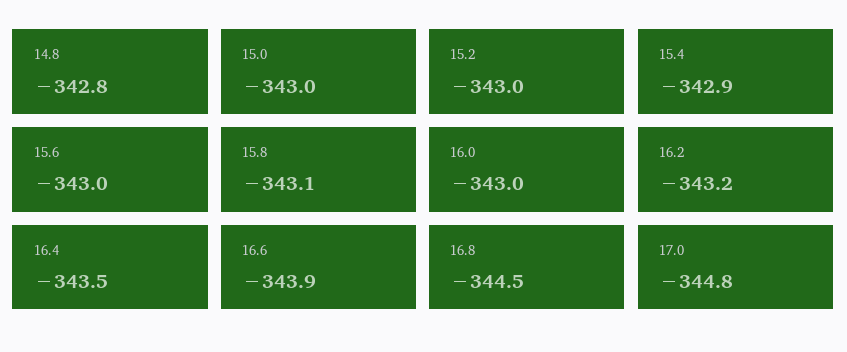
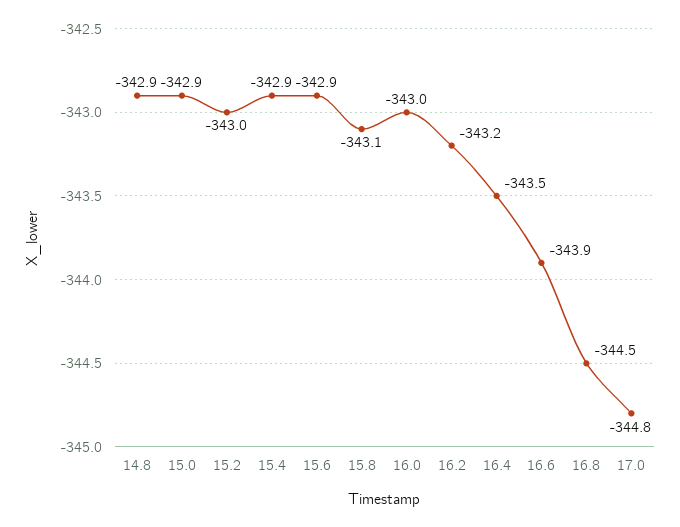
  {
-   "14.8": -342.8,
+   "14.8": -342.9,
-   "15.0": -343,
+   "15.0": -342.9,
    "15.2": -343,
    "15.4": -342.9,
-   "15.6": -343,
+   "15.6": -342.9,
    "15.8": -343.1,
    "16.0": -343,
    "16.2": -343.2,
    "16.4": -343.5,
    "16.6": -343.9,
    "16.8": -344.5,
    "17.0": -344.8
  }

